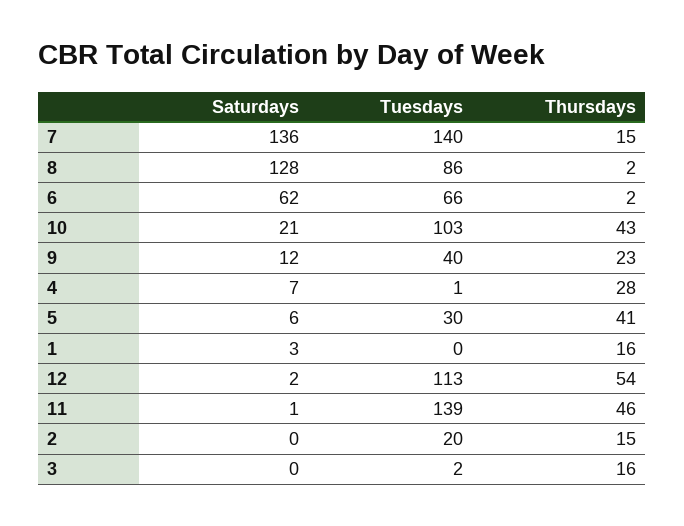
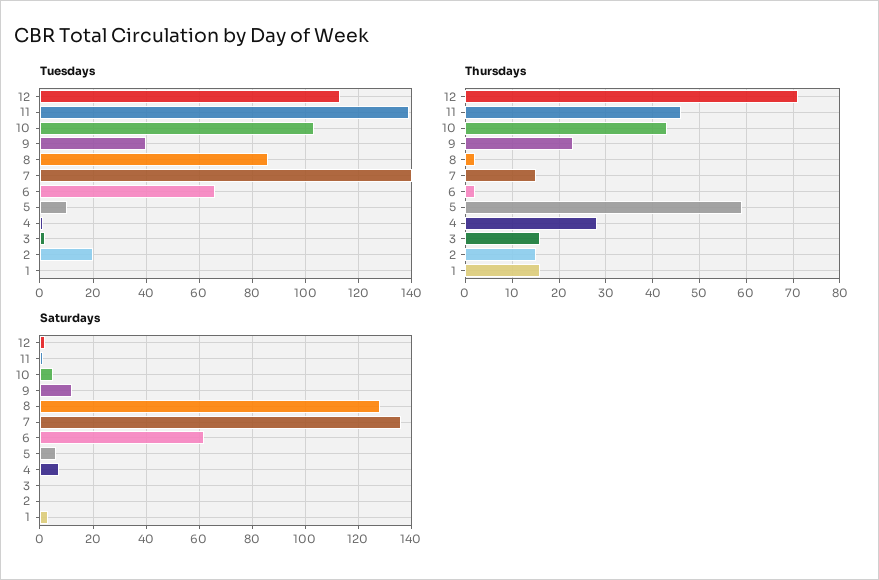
  {
    "Saturdays": {
      "7": 136,
      "8": 128,
      "6": 62,
-     "10": 21,
+     "10": 5,
      "9": 12,
      "4": 7,
      "5": 6,
      "1": 3,
      "12": 2,
      "11": 1,
      "2": 0,
      "3": 0
    },
    "Tuesdays": {
      "7": 140,
      "8": 86,
      "6": 66,
      "10": 103,
      "9": 40,
      "4": 1,
-     "5": 30,
+     "5": 10,
      "1": 0,
      "12": 113,
      "11": 139,
      "2": 20,
      "3": 2
    },
    "Thursdays": {
      "7": 15,
      "8": 2,
      "6": 2,
      "10": 43,
      "9": 23,
      "4": 28,
-     "5": 41,
+     "5": 60,
      "1": 16,
-     "12": 54,
+     "12": 70,
      "11": 46,
      "2": 15,
      "3": 16
    }
  }

